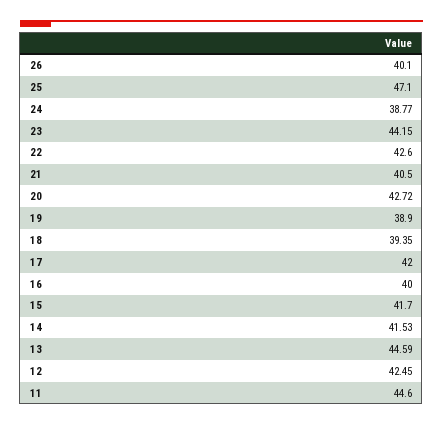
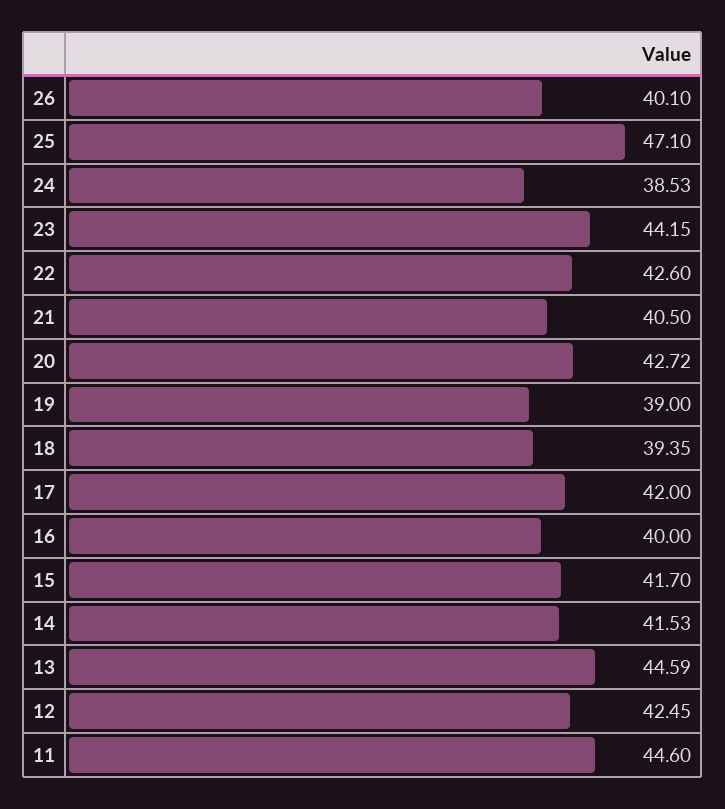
  {
    "26": 40.1,
    "25": 47.1,
-   "24": 38.77,
+   "24": 38.53,
    "23": 44.15,
    "22": 42.6,
    "21": 40.5,
    "20": 42.72,
-   "19": 38.9,
+   "19": 39,
    "18": 39.35,
    "17": 42,
    "16": 40,
    "15": 41.7,
    "14": 41.53,
    "13": 44.59,
    "12": 42.45,
    "11": 44.6
  }

